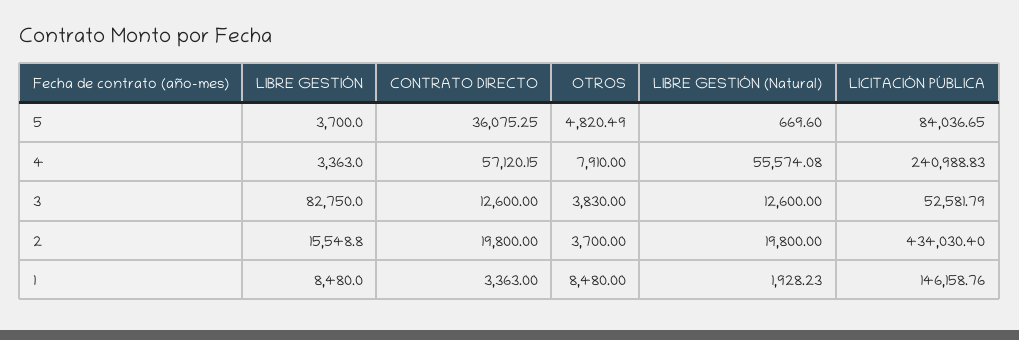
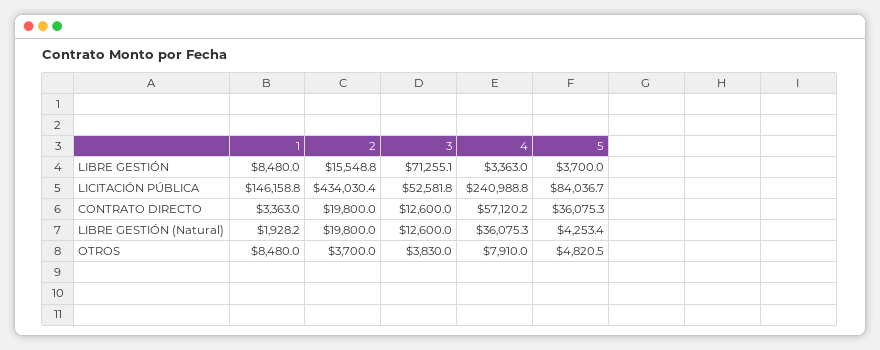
  {
    "LIBRE GESTIÓN": {
      "5": 3700,
      "4": 3363,
-     "3": 82750,
+     "3": 71255.1,
      "2": 15548.8,
      "1": 8480
    },
    "CONTRATO DIRECTO": {
      "5": 36075.25,
      "4": 57120.15,
      "3": 12600,
      "2": 19800,
      "1": 3363
    },
    "OTROS": {
      "5": 4820.49,
      "4": 7910,
      "3": 3830,
      "2": 3700,
      "1": 8480
    },
    "LIBRE GESTIÓN (Natural)": {
-     "5": 669.6,
+     "5": 4253.4,
-     "4": 55574.08,
+     "4": 36075.3,
      "3": 12600,
      "2": 19800,
      "1": 1928.23
    },
    "LICITACIÓN PÚBLICA": {
      "5": 84036.65,
      "4": 240988.83,
      "3": 52581.79,
      "2": 434030.4,
      "1": 146158.76
    }
  }

